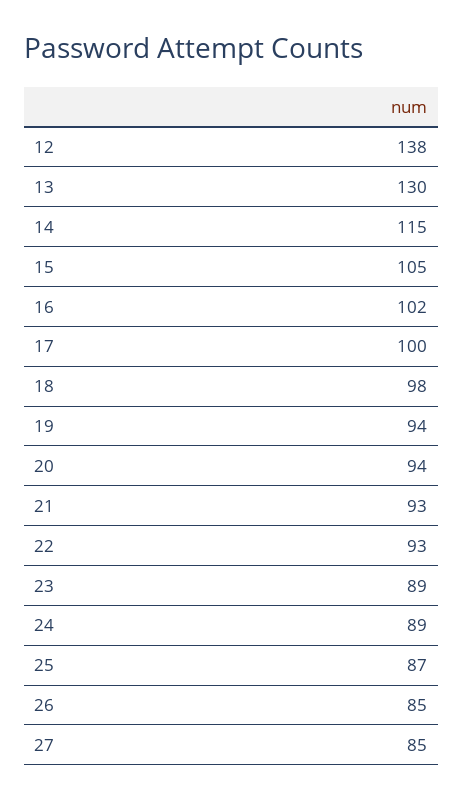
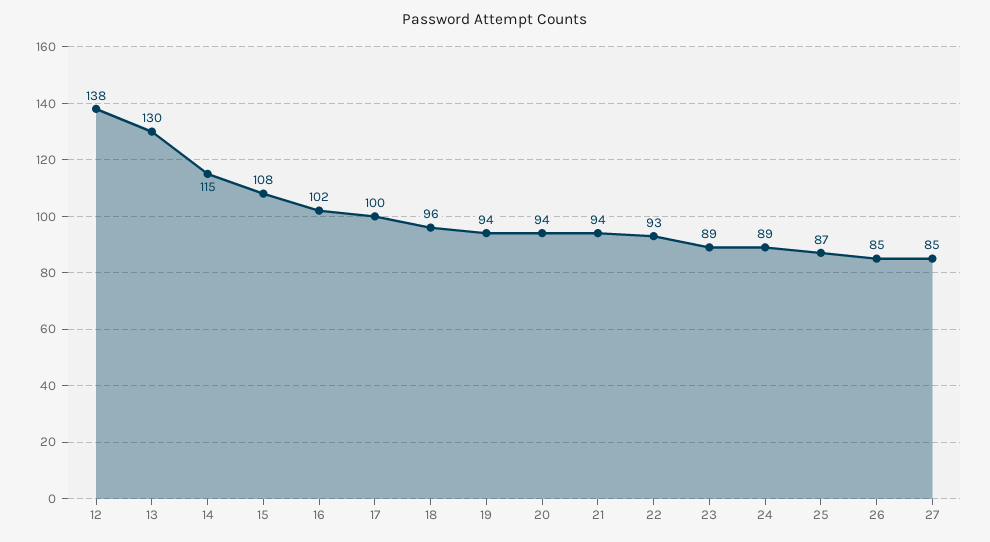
  {
    "12": 138,
    "13": 130,
    "14": 115,
-   "15": 105,
+   "15": 108,
    "16": 102,
    "17": 100,
-   "18": 98,
+   "18": 96,
    "19": 94,
    "20": 94,
-   "21": 93,
+   "21": 94,
    "22": 93,
    "23": 89,
    "24": 89,
    "25": 87,
    "26": 85,
    "27": 85
  }

